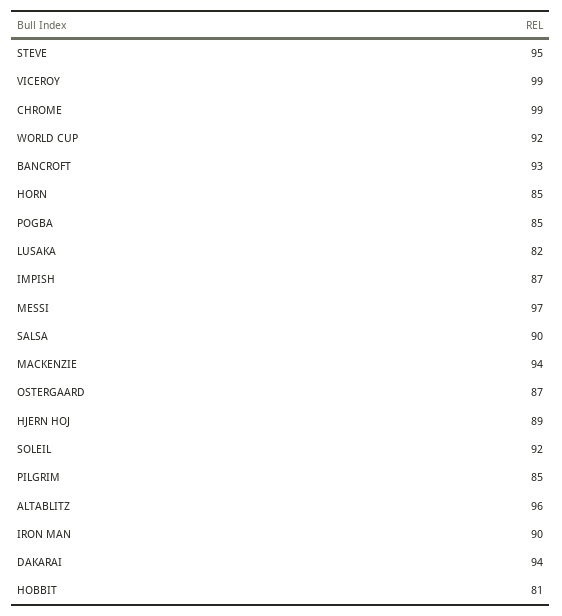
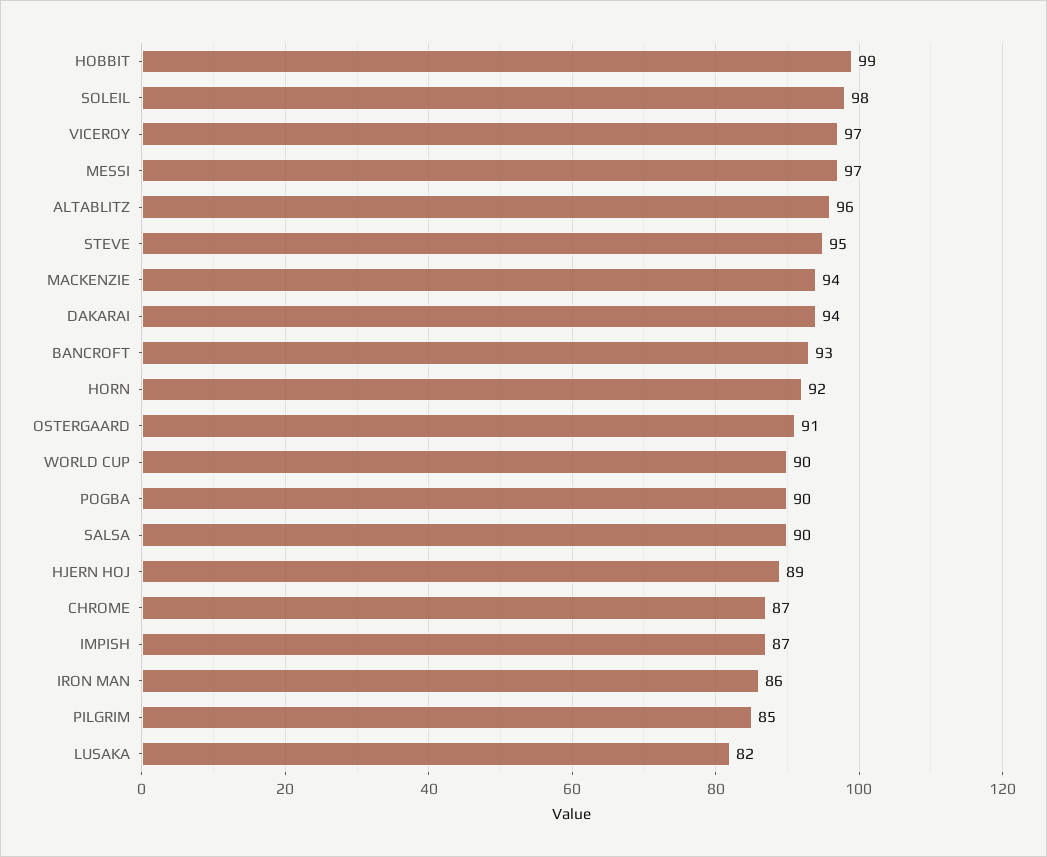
  {
    "STEVE": 95,
-   "VICEROY": 99,
+   "VICEROY": 97,
-   "CHROME": 99,
+   "CHROME": 87,
-   "WORLD CUP": 92,
+   "WORLD CUP": 90,
    "BANCROFT": 93,
-   "HORN": 85,
+   "HORN": 92,
-   "POGBA": 85,
+   "POGBA": 90,
    "LUSAKA": 82,
    "IMPISH": 87,
    "MESSI": 97,
    "SALSA": 90,
    "MACKENZIE": 94,
-   "OSTERGAARD": 87,
+   "OSTERGAARD": 91,
    "HJERN HOJ": 89,
-   "SOLEIL": 92,
+   "SOLEIL": 98,
    "PILGRIM": 85,
    "ALTABLITZ": 96,
-   "IRON MAN": 90,
+   "IRON MAN": 86,
    "DAKARAI": 94,
-   "HOBBIT": 81
+   "HOBBIT": 99
  }

